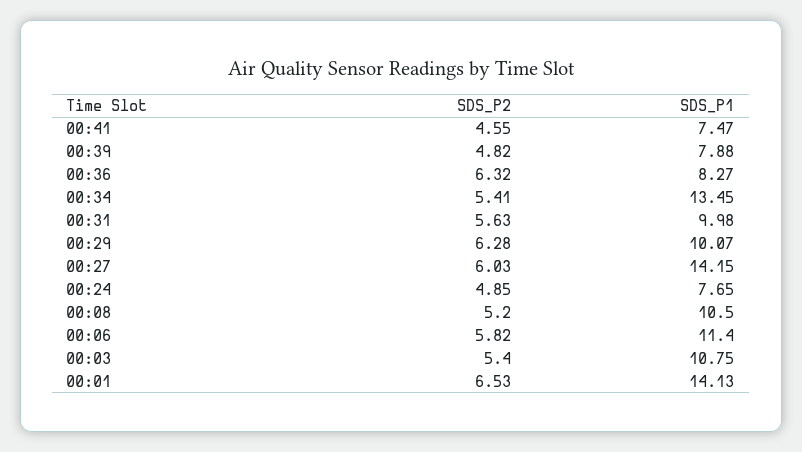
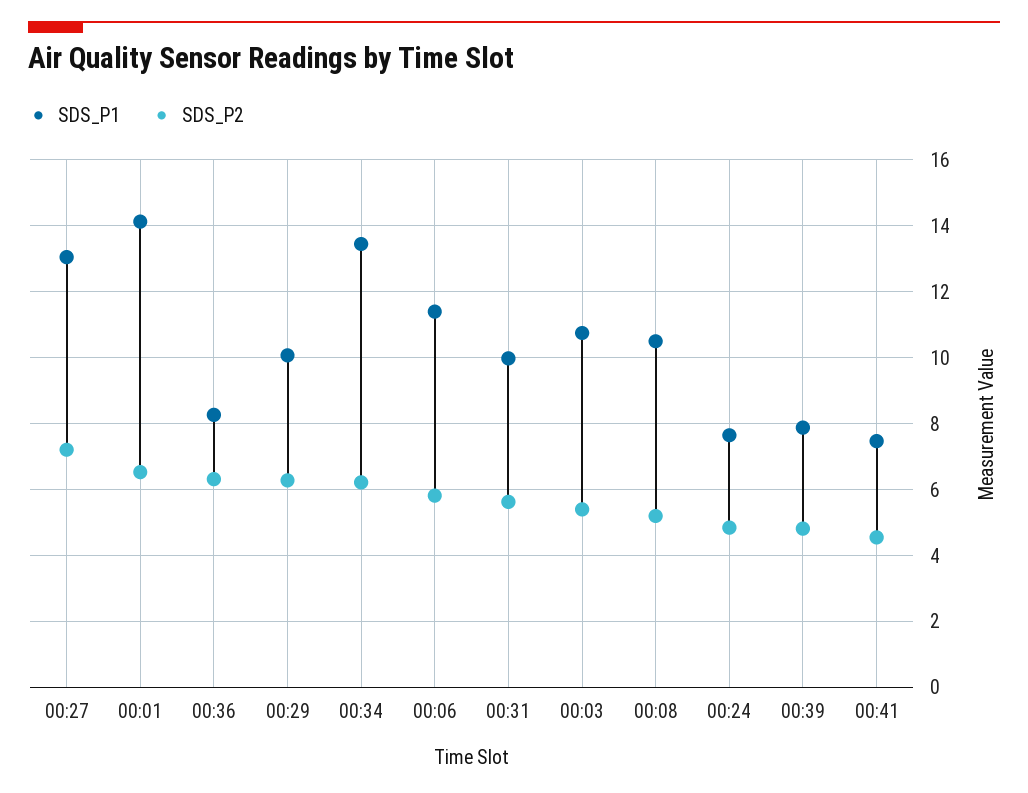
  {
    "SDS_P2": {
      "00:41": 4.55,
      "00:39": 4.82,
      "00:36": 6.32,
-     "00:34": 5.41,
+     "00:34": 6.2,
      "00:31": 5.63,
      "00:29": 6.28,
-     "00:27": 6.03,
+     "00:27": 7.2,
      "00:24": 4.85,
      "00:08": 5.2,
      "00:06": 5.82,
      "00:03": 5.4,
      "00:01": 6.53
    },
    "SDS_P1": {
      "00:41": 7.47,
      "00:39": 7.88,
      "00:36": 8.27,
      "00:34": 13.45,
      "00:31": 9.98,
      "00:29": 10.07,
-     "00:27": 14.15,
+     "00:27": 13,
      "00:24": 7.65,
      "00:08": 10.5,
      "00:06": 11.4,
      "00:03": 10.75,
      "00:01": 14.13
    }
  }

